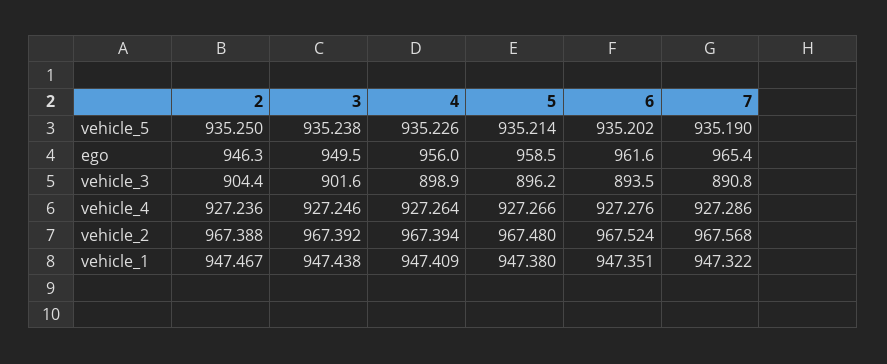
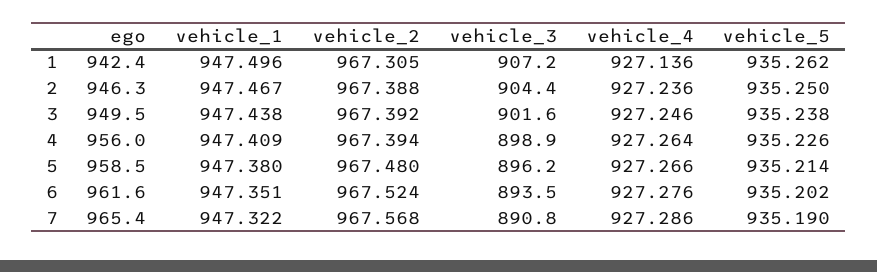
  {
    "2": {
      "vehicle_5": 935.25,
      "ego": 946.3,
      "vehicle_3": 904.4,
      "vehicle_4": 927.236,
      "vehicle_2": 967.388,
      "vehicle_1": 947.467
    },
    "3": {
      "vehicle_5": 935.238,
      "ego": 949.5,
      "vehicle_3": 901.6,
      "vehicle_4": 927.246,
      "vehicle_2": 967.392,
      "vehicle_1": 947.438
    },
    "4": {
      "vehicle_5": 935.226,
      "ego": 956,
      "vehicle_3": 898.9,
      "vehicle_4": 927.264,
      "vehicle_2": 967.394,
      "vehicle_1": 947.409
    },
    "5": {
      "vehicle_5": 935.214,
      "ego": 958.5,
      "vehicle_3": 896.2,
      "vehicle_4": 927.266,
      "vehicle_2": 967.48,
      "vehicle_1": 947.38
    },
    "6": {
      "vehicle_5": 935.202,
      "ego": 961.6,
      "vehicle_3": 893.5,
      "vehicle_4": 927.276,
      "vehicle_2": 967.524,
      "vehicle_1": 947.351
    },
    "7": {
      "vehicle_5": 935.19,
      "ego": 965.4,
      "vehicle_3": 890.8,
      "vehicle_4": 927.286,
      "vehicle_2": 967.568,
      "vehicle_1": 947.322
-   }
+   },
+   "1": {
+     "ego": 942.4,
+     "vehicle_1": 947.496,
+     "vehicle_2": 967.305,
+     "vehicle_3": 907.2,
+     "vehicle_4": 927.136,
+     "vehicle_5": 935.262
+   }
  }

